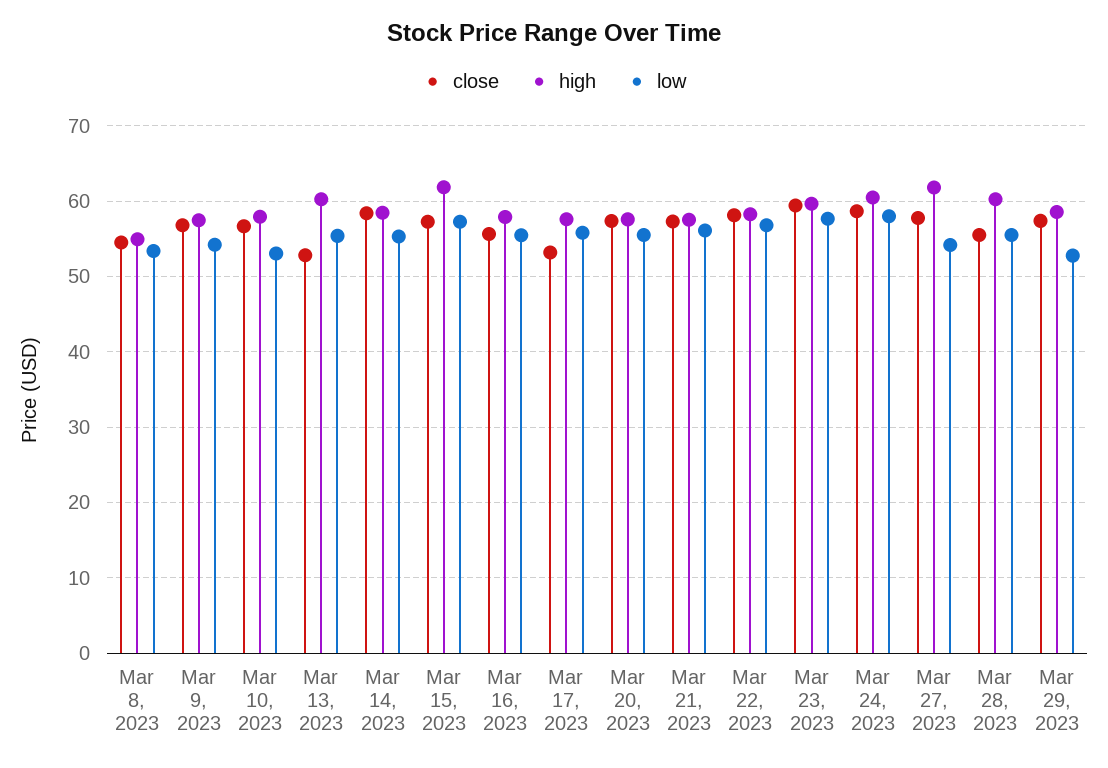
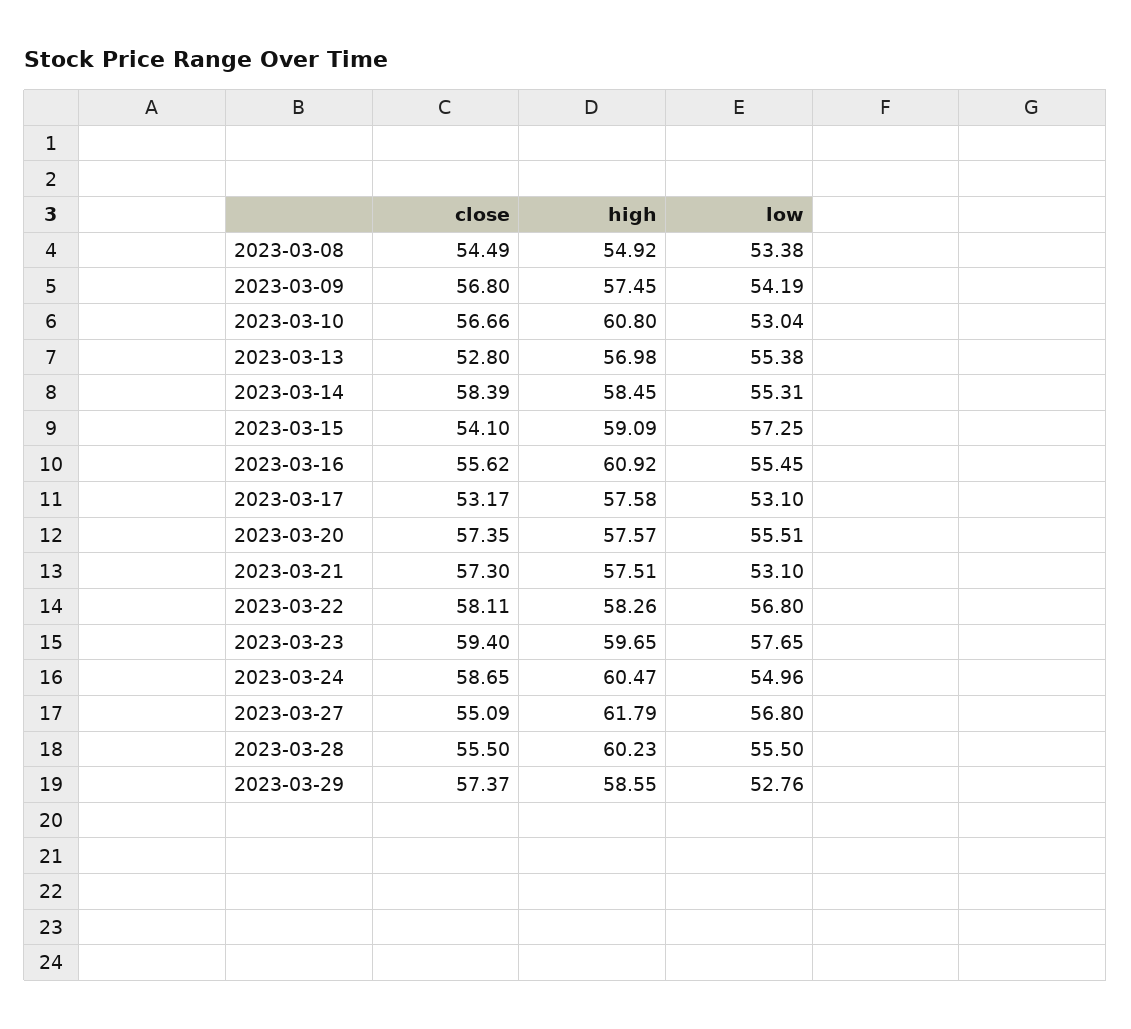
  {
    "close": {
      "Mar 8, 2023": 54.49,
      "Mar 9, 2023": 56.8,
      "Mar 10, 2023": 56.66,
      "Mar 13, 2023": 52.8,
      "Mar 14, 2023": 58.39,
-     "Mar 15, 2023": 57,
+     "Mar 15, 2023": 54.1,
      "Mar 16, 2023": 55.62,
      "Mar 17, 2023": 53.17,
      "Mar 20, 2023": 57.35,
      "Mar 21, 2023": 57.3,
      "Mar 22, 2023": 58.11,
      "Mar 23, 2023": 59.4,
      "Mar 24, 2023": 58.65,
-     "Mar 27, 2023": 58,
+     "Mar 27, 2023": 55.09,
      "Mar 28, 2023": 55.5,
      "Mar 29, 2023": 57.37
    },
    "high": {
      "Mar 8, 2023": 54.92,
      "Mar 9, 2023": 57.45,
-     "Mar 10, 2023": 58,
+     "Mar 10, 2023": 60.8,
-     "Mar 13, 2023": 60,
+     "Mar 13, 2023": 56.98,
      "Mar 14, 2023": 58.45,
-     "Mar 15, 2023": 62,
+     "Mar 15, 2023": 59.09,
-     "Mar 16, 2023": 58,
+     "Mar 16, 2023": 60.92,
      "Mar 17, 2023": 57.58,
      "Mar 20, 2023": 57.57,
      "Mar 21, 2023": 57.51,
      "Mar 22, 2023": 58.26,
      "Mar 23, 2023": 59.65,
      "Mar 24, 2023": 60.47,
      "Mar 27, 2023": 61.79,
      "Mar 28, 2023": 60.23,
      "Mar 29, 2023": 58.55
    },
    "low": {
      "Mar 8, 2023": 53.38,
      "Mar 9, 2023": 54.19,
      "Mar 10, 2023": 53.04,
      "Mar 13, 2023": 55.38,
      "Mar 14, 2023": 55.31,
      "Mar 15, 2023": 57.25,
      "Mar 16, 2023": 55.45,
-     "Mar 17, 2023": 56,
+     "Mar 17, 2023": 53.1,
      "Mar 20, 2023": 55.51,
-     "Mar 21, 2023": 56,
+     "Mar 21, 2023": 53.1,
      "Mar 22, 2023": 56.8,
      "Mar 23, 2023": 57.65,
-     "Mar 24, 2023": 58,
+     "Mar 24, 2023": 54.96,
-     "Mar 27, 2023": 54,
+     "Mar 27, 2023": 56.8,
      "Mar 28, 2023": 55.5,
      "Mar 29, 2023": 52.76
    }
  }

